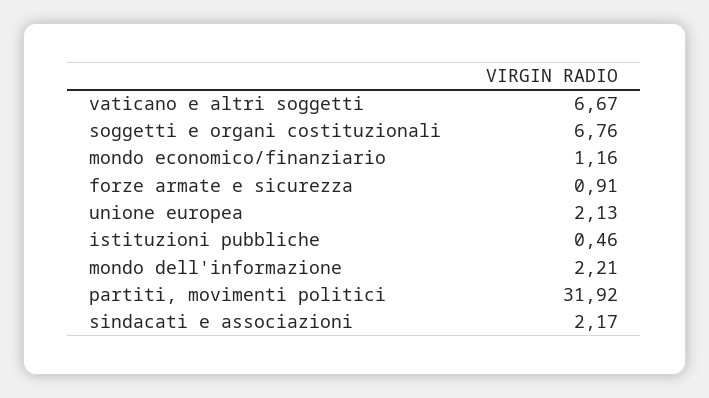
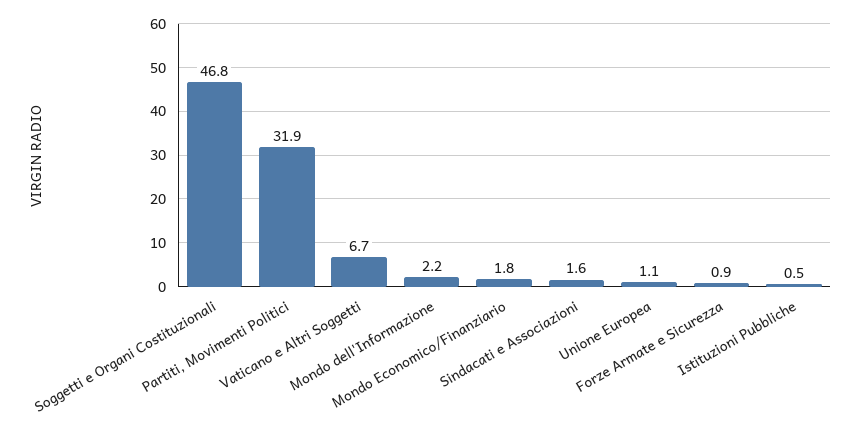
  {
    "vaticano e altri soggetti": 6.67,
-   "soggetti e organi costituzionali": 6.76,
+   "soggetti e organi costituzionali": 46.8,
-   "mondo economico/finanziario": 1.16,
+   "mondo economico/finanziario": 1.8,
    "forze armate e sicurezza": 0.91,
-   "unione europea": 2.13,
+   "unione europea": 1.1,
    "istituzioni pubbliche": 0.46,
    "mondo dell'informazione": 2.21,
    "partiti, movimenti politici": 31.92,
-   "sindacati e associazioni": 2.17
+   "sindacati e associazioni": 1.6
  }

